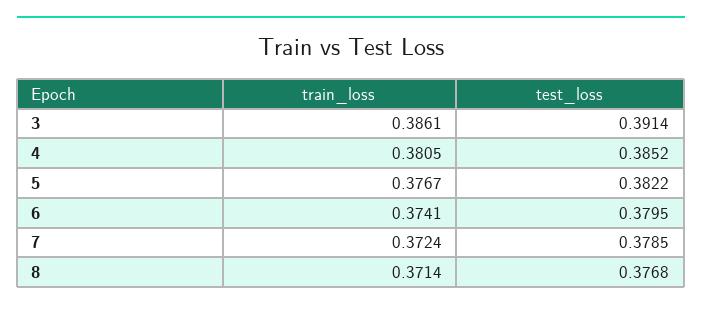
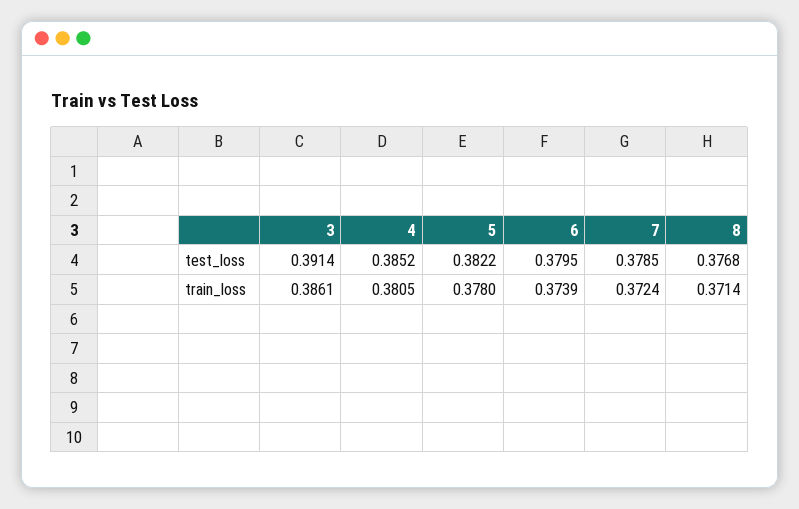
  {
    "train_loss": {
      "3": 0.3861,
      "4": 0.3805,
-     "5": 0.3767,
+     "5": 0.378,
-     "6": 0.3741,
+     "6": 0.3739,
      "7": 0.3724,
      "8": 0.3714
    },
    "test_loss": {
      "3": 0.3914,
      "4": 0.3852,
      "5": 0.3822,
      "6": 0.3795,
      "7": 0.3785,
      "8": 0.3768
    }
  }

